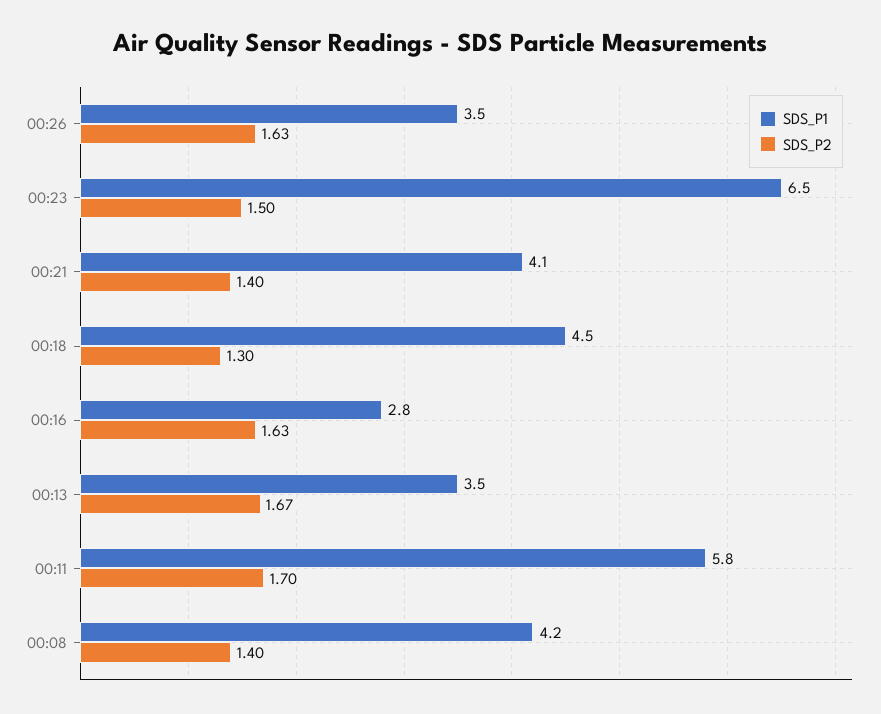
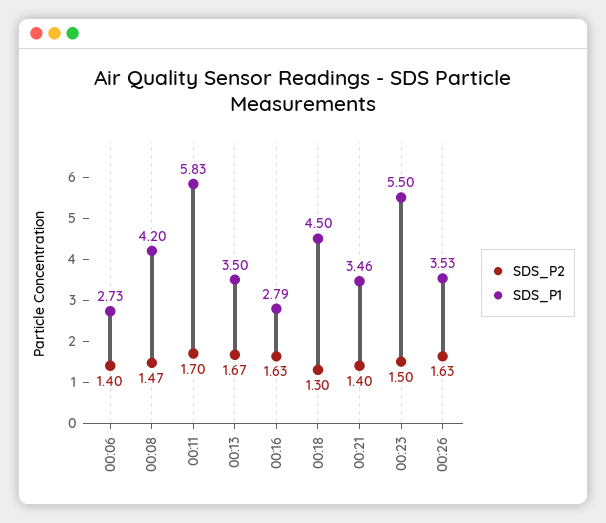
  {
    "SDS_P1": {
      "00:26": 3.53,
-     "00:23": 6.5,
+     "00:23": 5.5,
-     "00:21": 4.1,
+     "00:21": 3.46,
      "00:18": 4.5,
      "00:16": 2.79,
      "00:13": 3.5,
      "00:11": 5.83,
-     "00:08": 4.2
+     "00:08": 4.2,
+     "00:06": 2.73
    },
    "SDS_P2": {
      "00:26": 1.63,
      "00:23": 1.5,
      "00:21": 1.4,
      "00:18": 1.3,
      "00:16": 1.63,
      "00:13": 1.67,
      "00:11": 1.7,
-     "00:08": 1.4
+     "00:08": 1.47,
+     "00:06": 1.4
    }
  }

